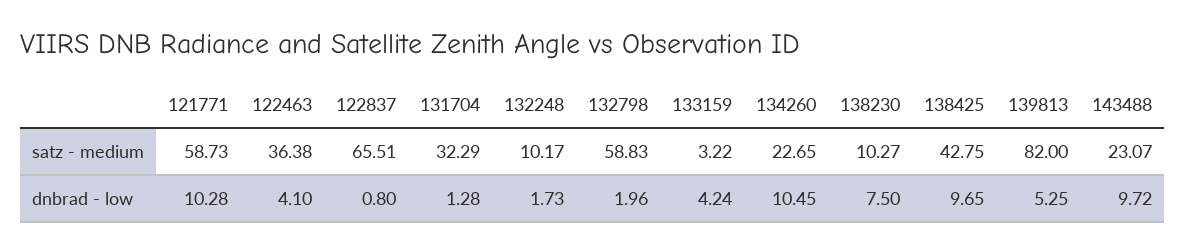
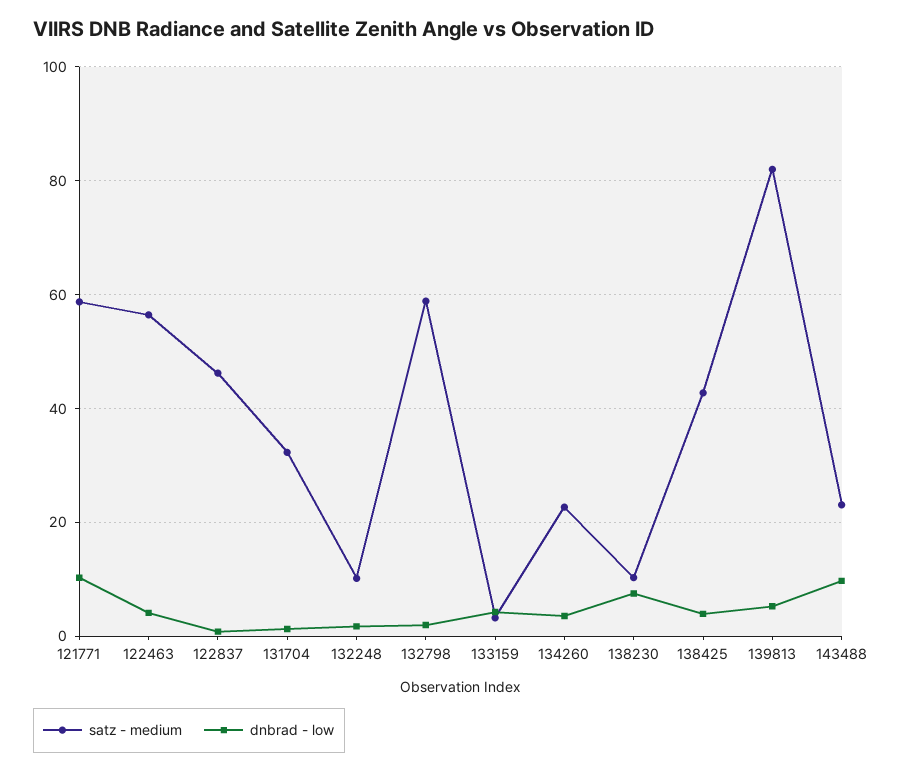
  {
    "satz - medium": {
      "121771": 58.73,
-     "122463": 36.38,
+     "122463": 56,
-     "122837": 65.51,
+     "122837": 46,
      "131704": 32.29,
      "132248": 10.17,
      "132798": 58.83,
      "133159": 3.22,
      "134260": 22.65,
      "138230": 10.27,
      "138425": 42.75,
      "139813": 82,
      "143488": 23.07
    },
    "dnbrad - low": {
      "121771": 10.28,
      "122463": 4.1,
      "122837": 0.8,
      "131704": 1.28,
      "132248": 1.73,
      "132798": 1.96,
      "133159": 4.24,
-     "134260": 10.45,
+     "134260": 4,
      "138230": 7.5,
-     "138425": 9.65,
+     "138425": 4,
      "139813": 5.25,
      "143488": 9.72
    }
  }

